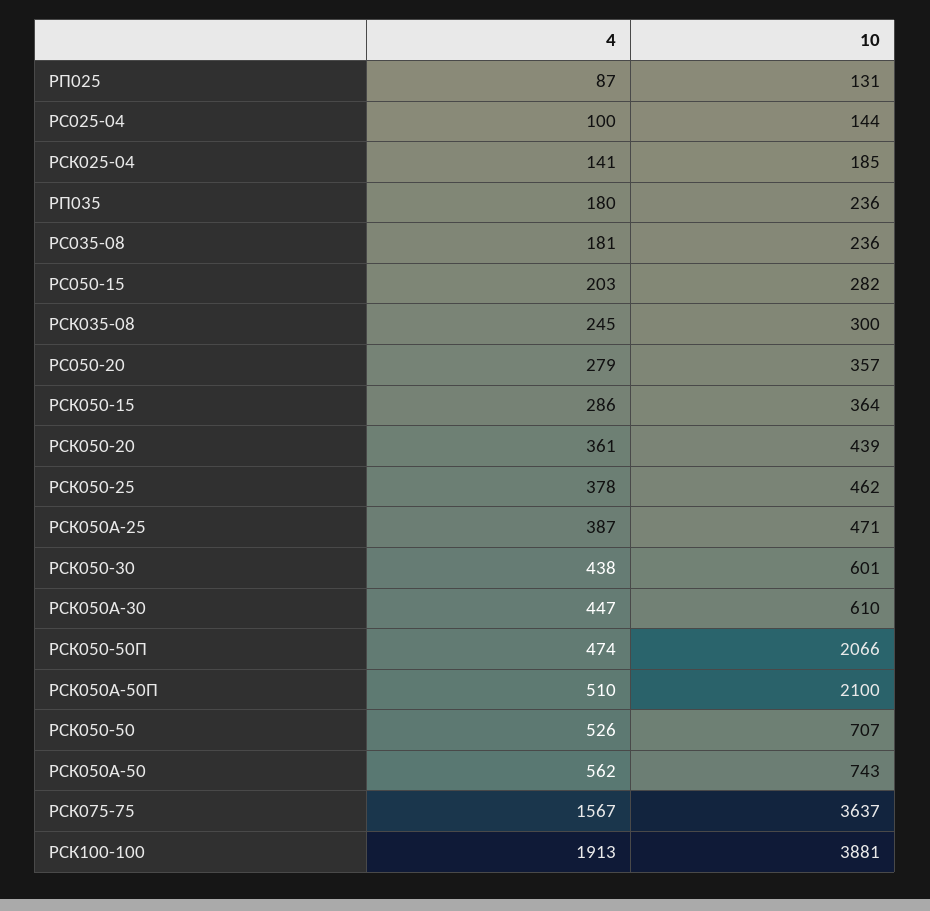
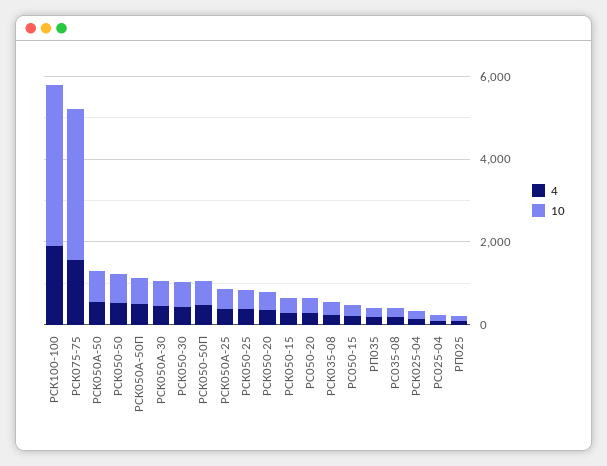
  {
    "4": {
      "РП025": 87,
      "РС025-04": 100,
      "РСК025-04": 141,
      "РП035": 180,
      "РС035-08": 181,
      "РС050-15": 203,
      "РСК035-08": 245,
      "РС050-20": 279,
      "РСК050-15": 286,
      "РСК050-20": 361,
      "РСК050-25": 378,
      "РСК050А-25": 387,
      "РСК050-30": 438,
      "РСК050А-30": 447,
      "РСК050-50П": 474,
      "РСК050А-50П": 510,
      "РСК050-50": 526,
      "РСК050А-50": 562,
      "РСК075-75": 1567,
      "РСК100-100": 1913
    },
    "10": {
      "РП025": 131,
      "РС025-04": 144,
      "РСК025-04": 185,
      "РП035": 236,
      "РС035-08": 236,
      "РС050-15": 282,
      "РСК035-08": 300,
      "РС050-20": 357,
      "РСК050-15": 364,
      "РСК050-20": 439,
      "РСК050-25": 462,
      "РСК050А-25": 471,
      "РСК050-30": 601,
      "РСК050А-30": 610,
-     "РСК050-50П": 2066,
+     "РСК050-50П": 500,
-     "РСК050А-50П": 2100,
+     "РСК050А-50П": 500,
      "РСК050-50": 707,
      "РСК050А-50": 743,
      "РСК075-75": 3637,
      "РСК100-100": 3881
    }
  }

